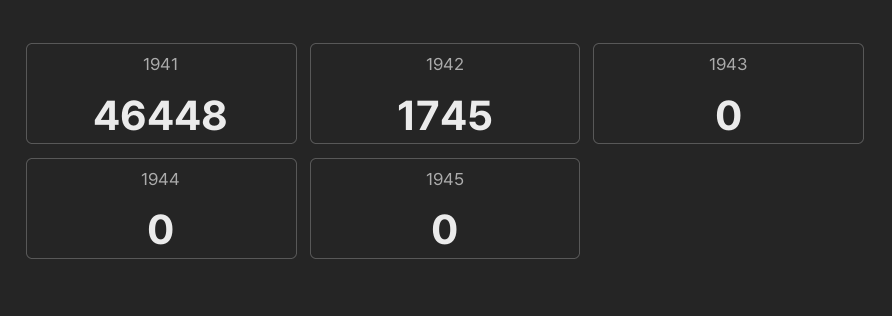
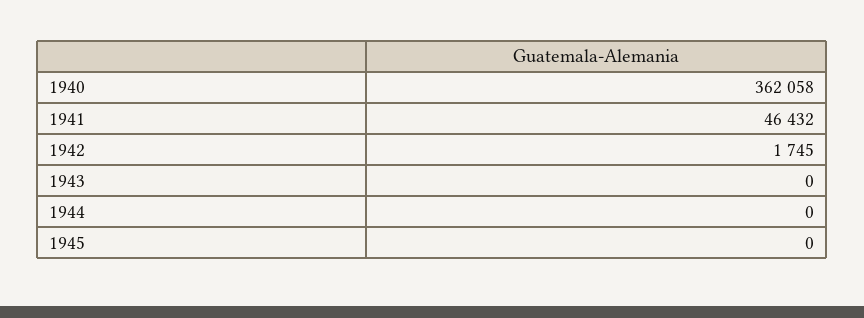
  {
-   "1941": 46448,
+   "1941": 46432,
    "1942": 1745,
    "1943": 0,
    "1944": 0,
-   "1945": 0
+   "1945": 0,
+   "1940": 362058
  }

